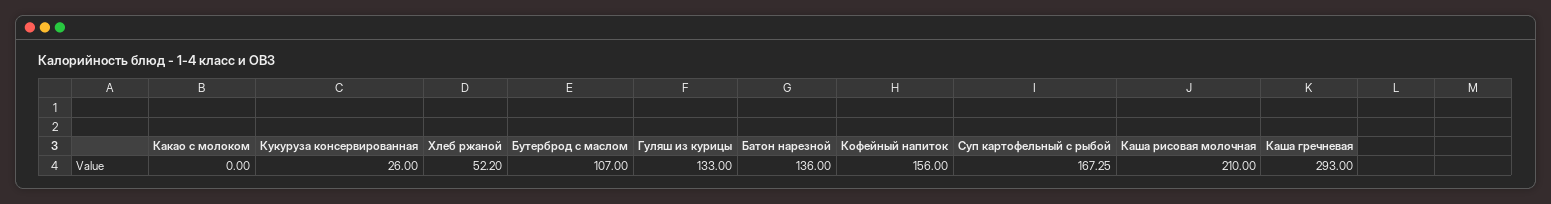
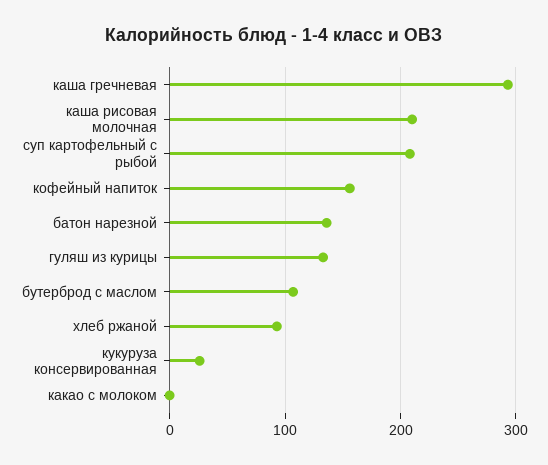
  {
    "Какао с молоком": 0,
    "Кукуруза консервированная": 26,
-   "Хлеб ржаной": 52.2,
+   "Хлеб ржаной": 90,
    "Бутерброд с маслом": 107,
    "Гуляш из курицы": 133,
    "Батон нарезной": 136,
    "Кофейный напиток": 156,
-   "Суп картофельный с рыбой": 167.25,
+   "Суп картофельный с рыбой": 210,
    "Каша рисовая молочная": 210,
    "Каша гречневая": 293
  }

